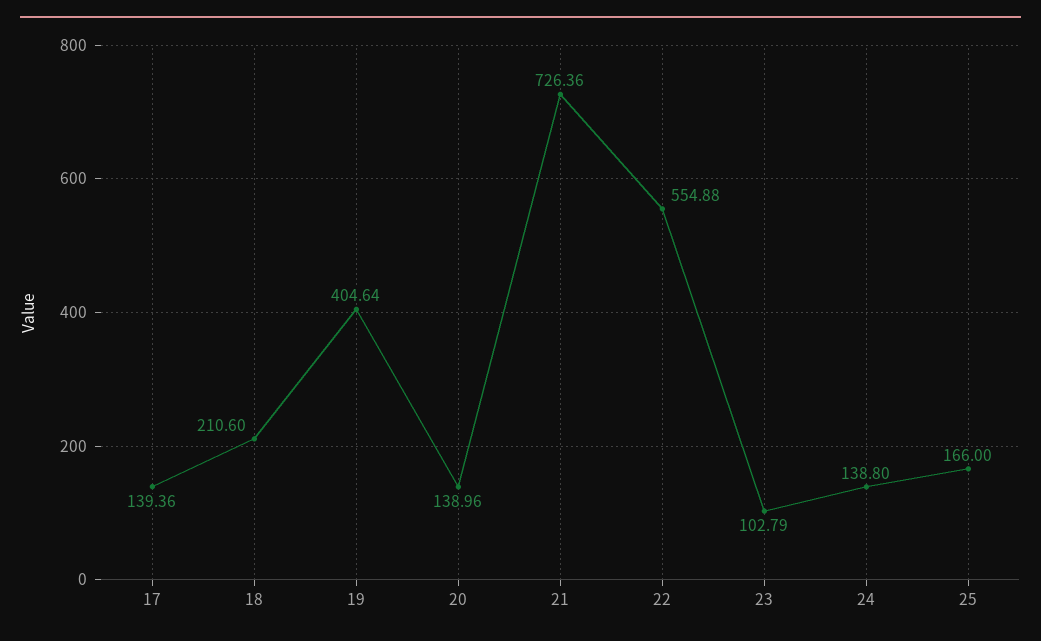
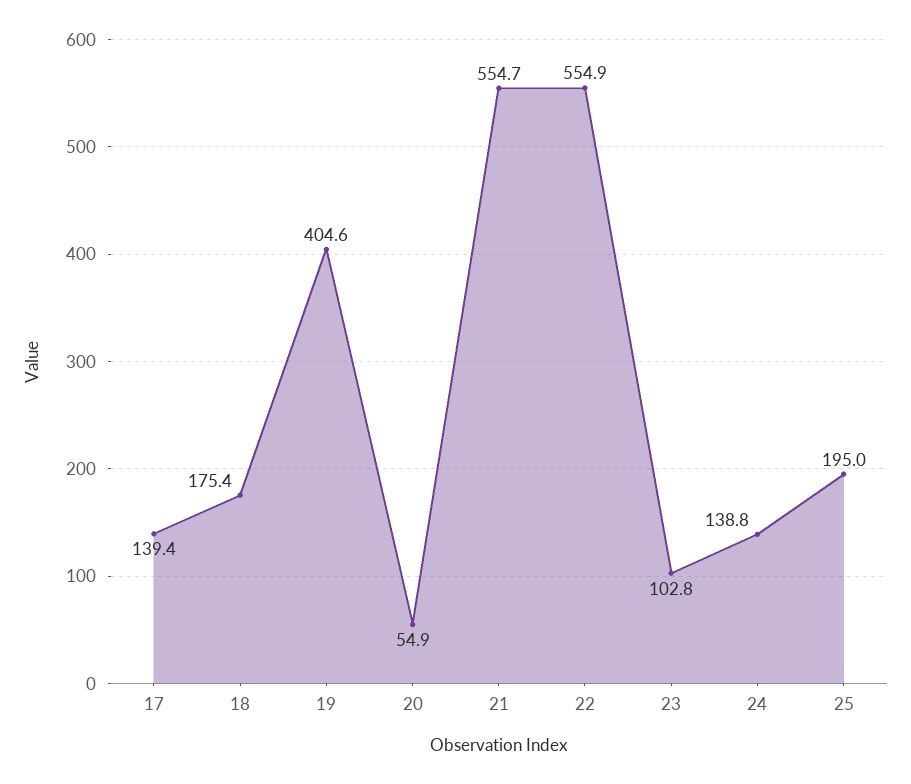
  {
    "17": 139.36,
-   "18": 210.6,
+   "18": 175.4,
    "19": 404.64,
-   "20": 138.96,
+   "20": 54.9,
-   "21": 726.36,
+   "21": 554.7,
    "22": 554.88,
    "23": 102.79,
    "24": 138.8,
-   "25": 166
+   "25": 195
  }

